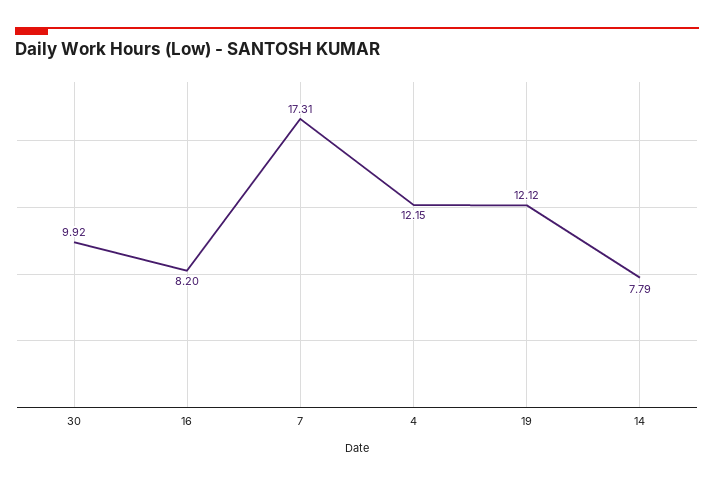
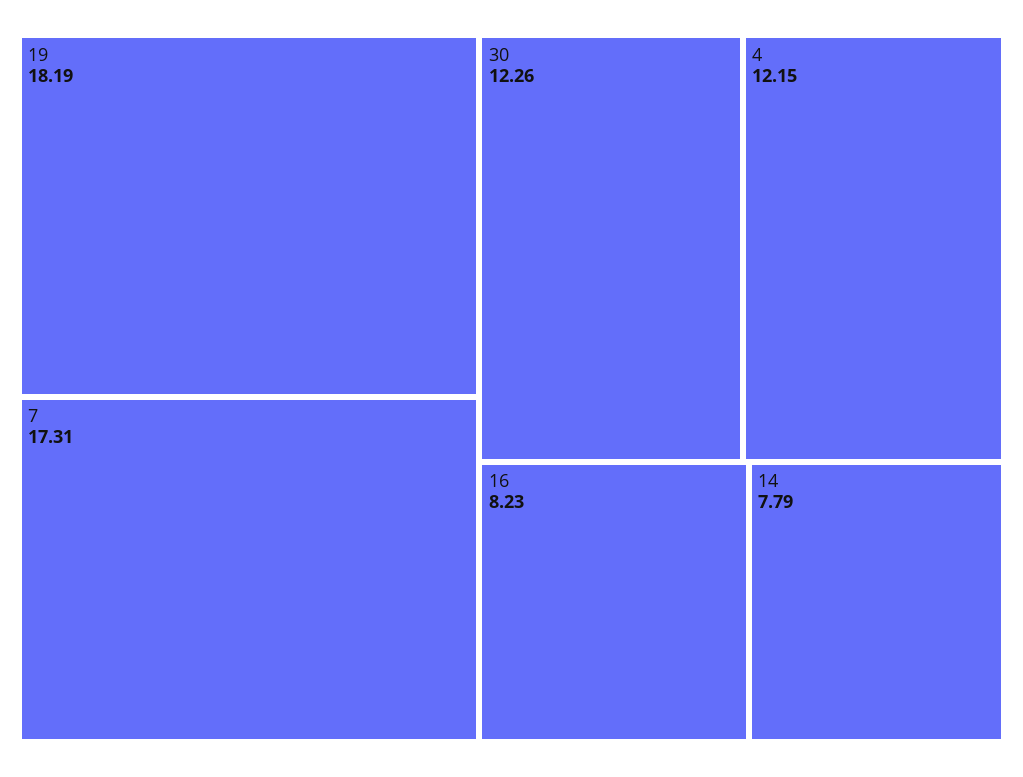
  {
-   "30": 9.92,
+   "30": 12.26,
-   "16": 8.2,
+   "16": 8.23,
    "7": 17.31,
    "4": 12.15,
-   "19": 12.12,
+   "19": 18.19,
    "14": 7.79
  }

